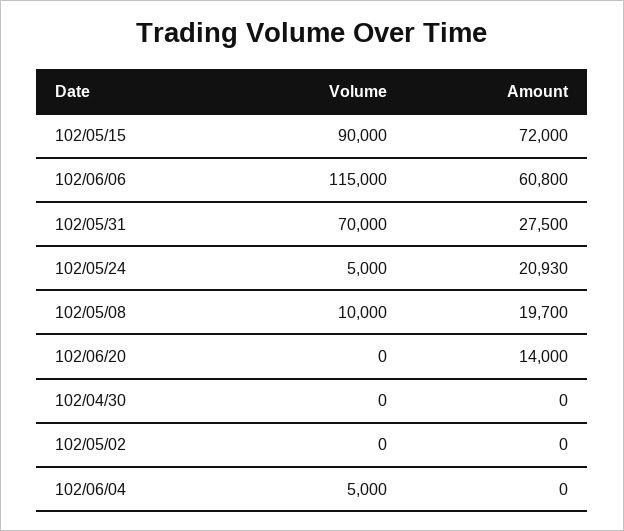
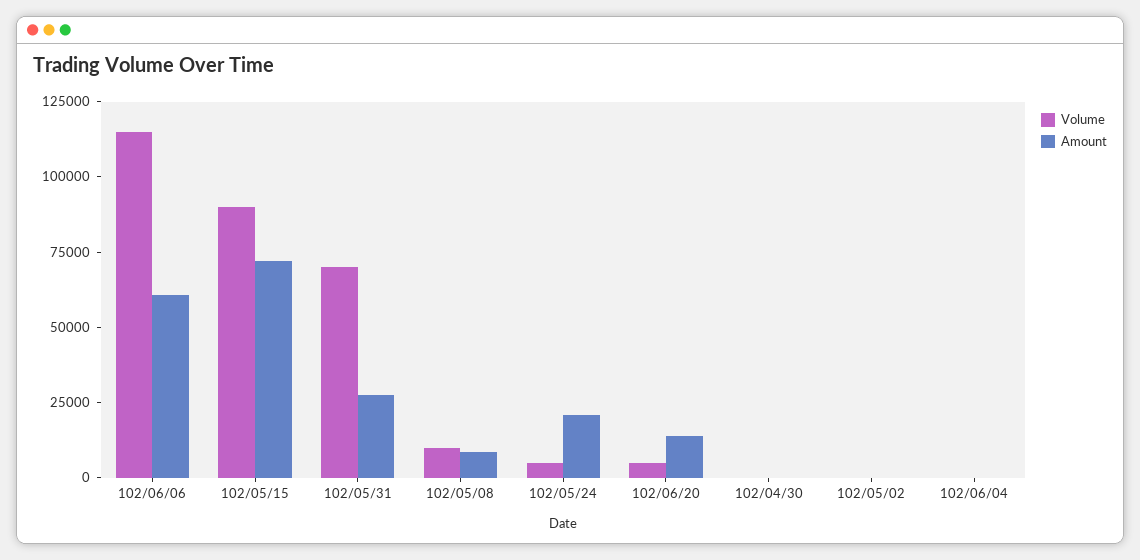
  {
    "Volume": {
      "102/05/15": 90000,
      "102/06/06": 115000,
      "102/05/31": 70000,
      "102/05/24": 5000,
      "102/05/08": 10000,
-     "102/06/20": 0,
+     "102/06/20": 5000,
      "102/04/30": 0,
      "102/05/02": 0,
-     "102/06/04": 5000
+     "102/06/04": 0
    },
    "Amount": {
      "102/05/15": 72000,
      "102/06/06": 60800,
      "102/05/31": 27500,
      "102/05/24": 20930,
-     "102/05/08": 19700,
+     "102/05/08": 10000,
      "102/06/20": 14000,
      "102/04/30": 0,
      "102/05/02": 0,
      "102/06/04": 0
    }
  }

